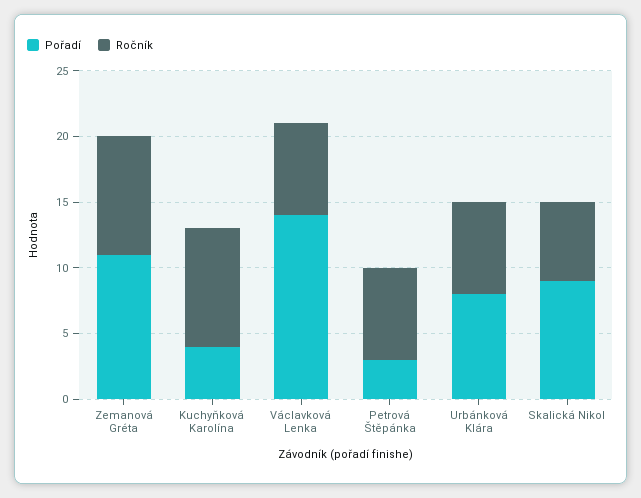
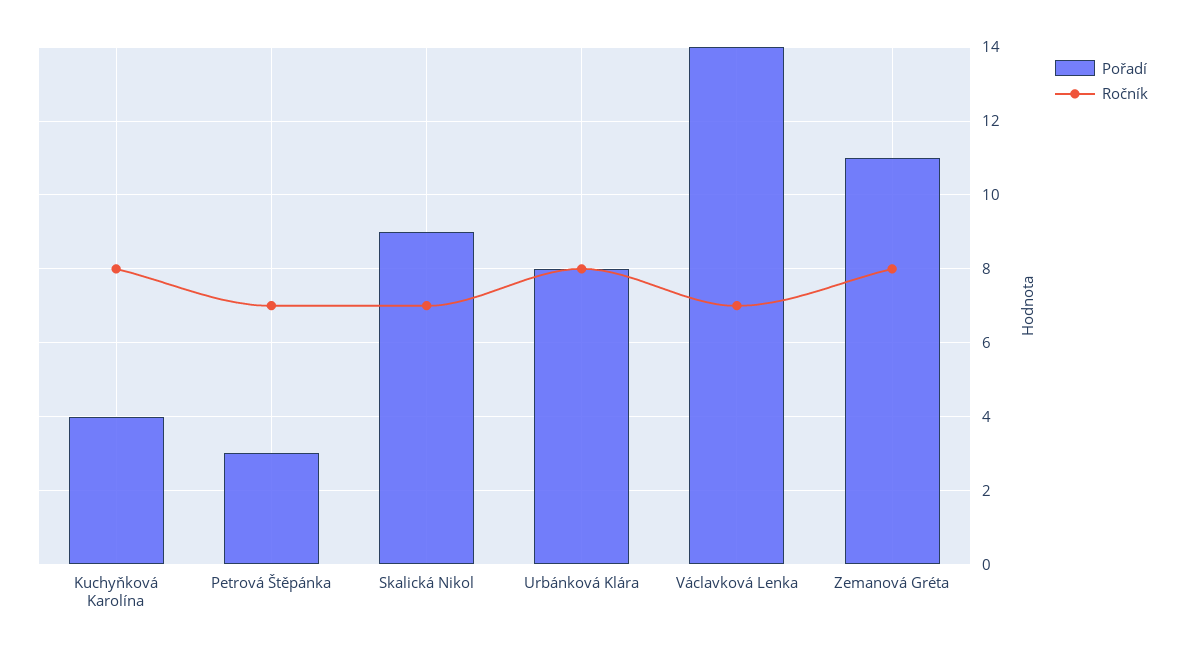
  {
    "Pořadí": {
      "Zemanová Gréta": 11,
      "Kuchyňková Karolína": 4,
      "Václavková Lenka": 14,
      "Petrová Štěpánka": 3,
      "Urbánková Klára": 8,
      "Skalická Nikol": 9
    },
    "Ročník": {
-     "Zemanová Gréta": 9,
+     "Zemanová Gréta": 8,
-     "Kuchyňková Karolína": 9,
+     "Kuchyňková Karolína": 8,
      "Václavková Lenka": 7,
      "Petrová Štěpánka": 7,
-     "Urbánková Klára": 7,
+     "Urbánková Klára": 8,
-     "Skalická Nikol": 6
+     "Skalická Nikol": 7
    }
  }

